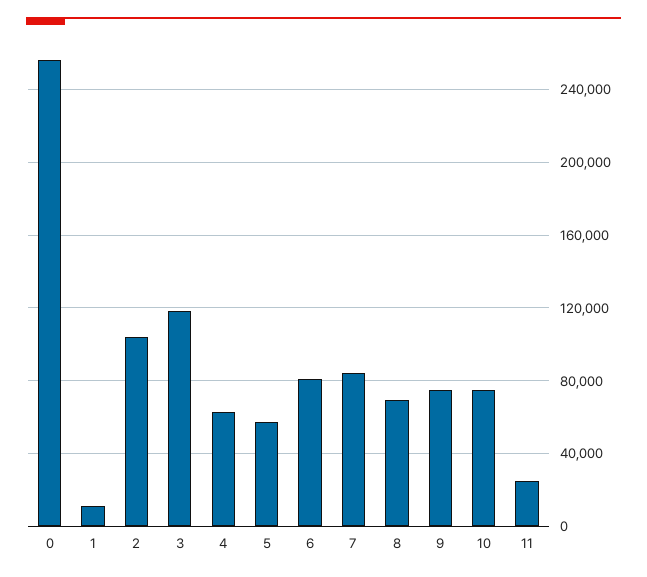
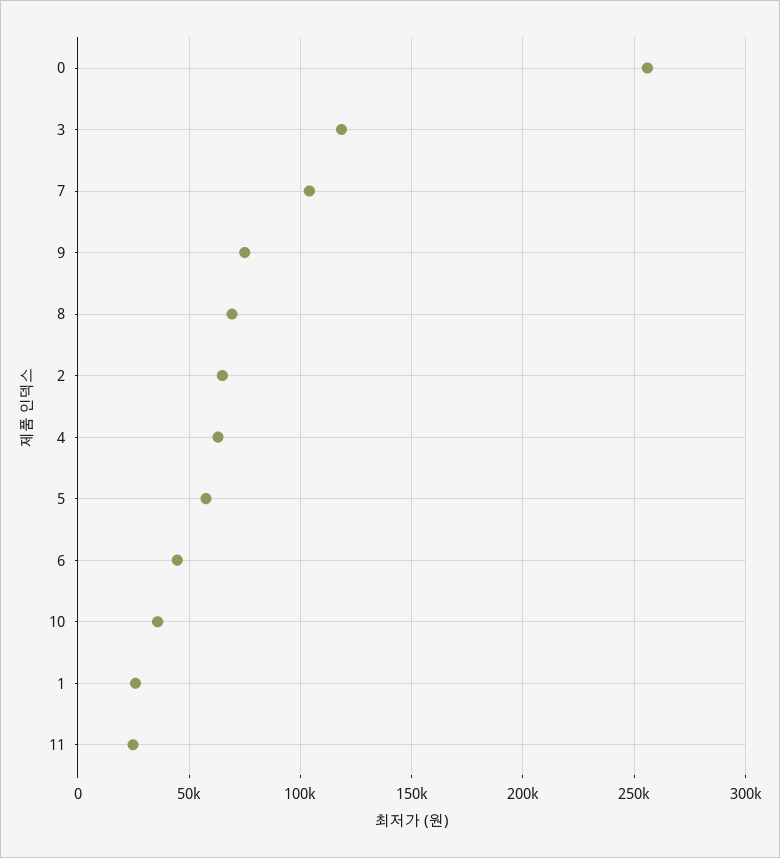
  {
    "0": 255000,
-   "1": 10000,
+   "1": 25000,
-   "2": 105000,
+   "2": 65000,
    "3": 120000,
    "4": 65000,
    "5": 60000,
-   "6": 80000,
+   "6": 45000,
-   "7": 85000,
+   "7": 105000,
    "8": 70000,
    "9": 75000,
-   "10": 75000,
+   "10": 35000,
    "11": 25000
  }

